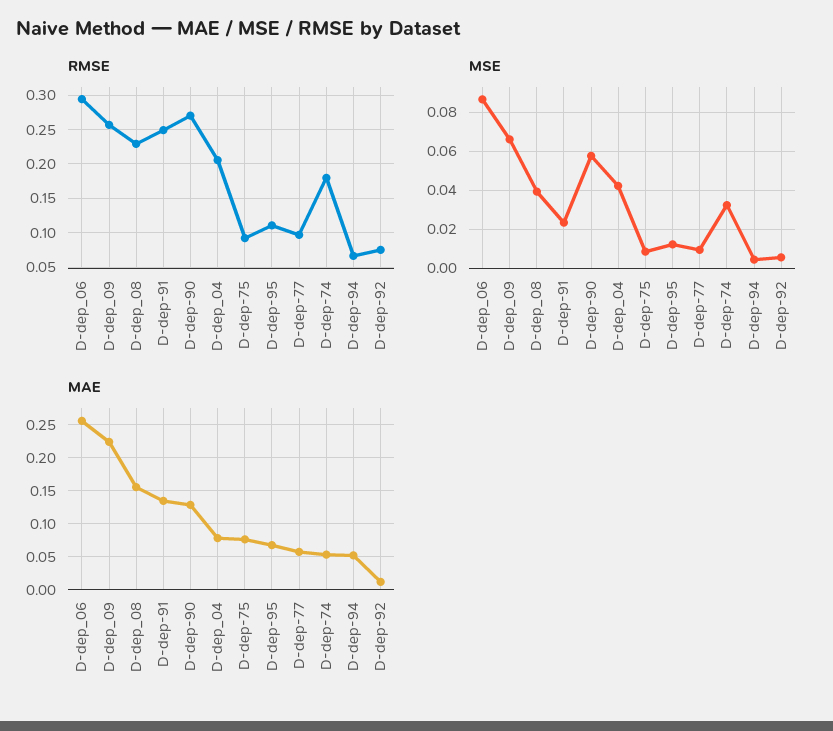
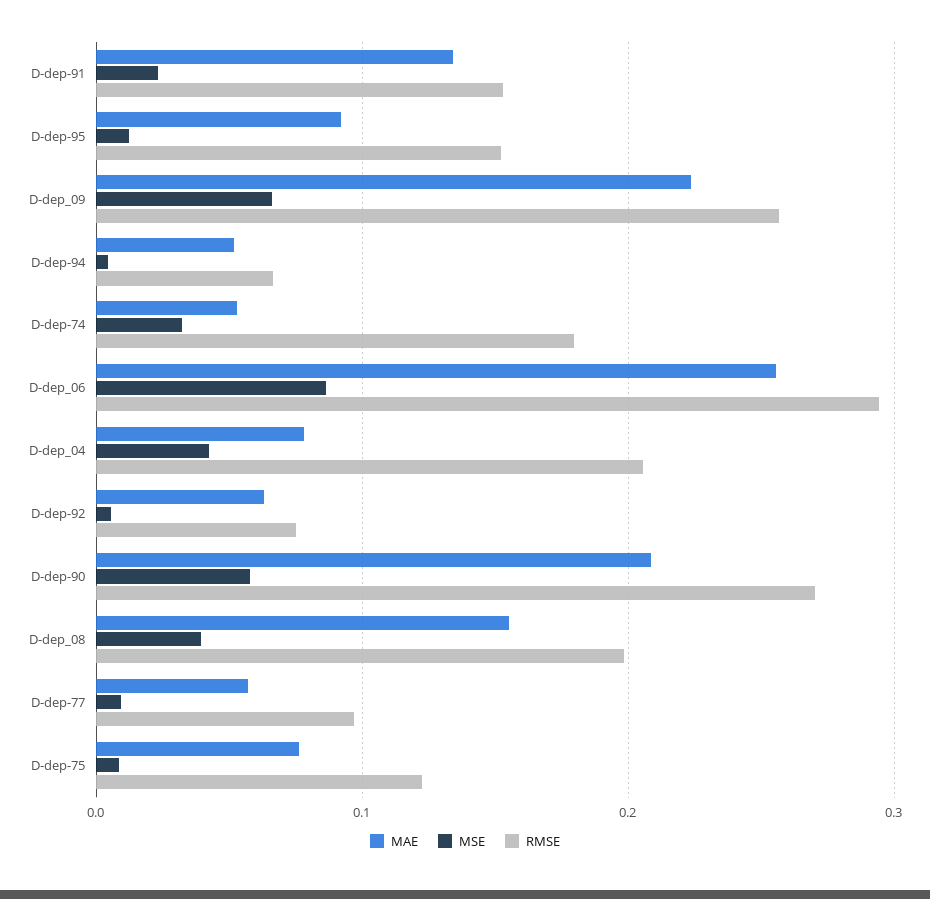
  {
    "RMSE": {
      "D-dep_06": 0.29,
      "D-dep_09": 0.26,
-     "D-dep_08": 0.23,
+     "D-dep_08": 0.2,
-     "D-dep-91": 0.25,
+     "D-dep-91": 0.15,
      "D-dep-90": 0.27,
      "D-dep_04": 0.21,
-     "D-dep-75": 0.09,
+     "D-dep-75": 0.12,
-     "D-dep-95": 0.11,
+     "D-dep-95": 0.15,
      "D-dep-77": 0.1,
      "D-dep-74": 0.18,
      "D-dep-94": 0.07,
      "D-dep-92": 0.08
    },
    "MSE": {
      "D-dep_06": 0.085,
      "D-dep_09": 0.065,
      "D-dep_08": 0.04,
      "D-dep-91": 0.025,
      "D-dep-90": 0.06,
      "D-dep_04": 0.04,
      "D-dep-75": 0.01,
      "D-dep-95": 0.01,
      "D-dep-77": 0.01,
      "D-dep-74": 0.03,
      "D-dep-94": 0.005,
      "D-dep-92": 0.005
    },
    "MAE": {
      "D-dep_06": 0.26,
      "D-dep_09": 0.22,
      "D-dep_08": 0.16,
      "D-dep-91": 0.13,
-     "D-dep-90": 0.13,
+     "D-dep-90": 0.21,
      "D-dep_04": 0.08,
      "D-dep-75": 0.08,
-     "D-dep-95": 0.07,
+     "D-dep-95": 0.09,
      "D-dep-77": 0.06,
      "D-dep-74": 0.05,
      "D-dep-94": 0.05,
-     "D-dep-92": 0.01
+     "D-dep-92": 0.06
    }
  }

